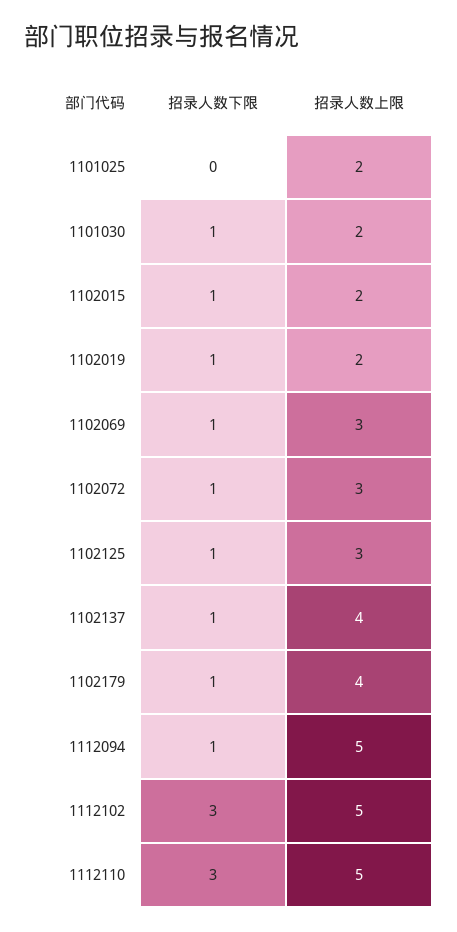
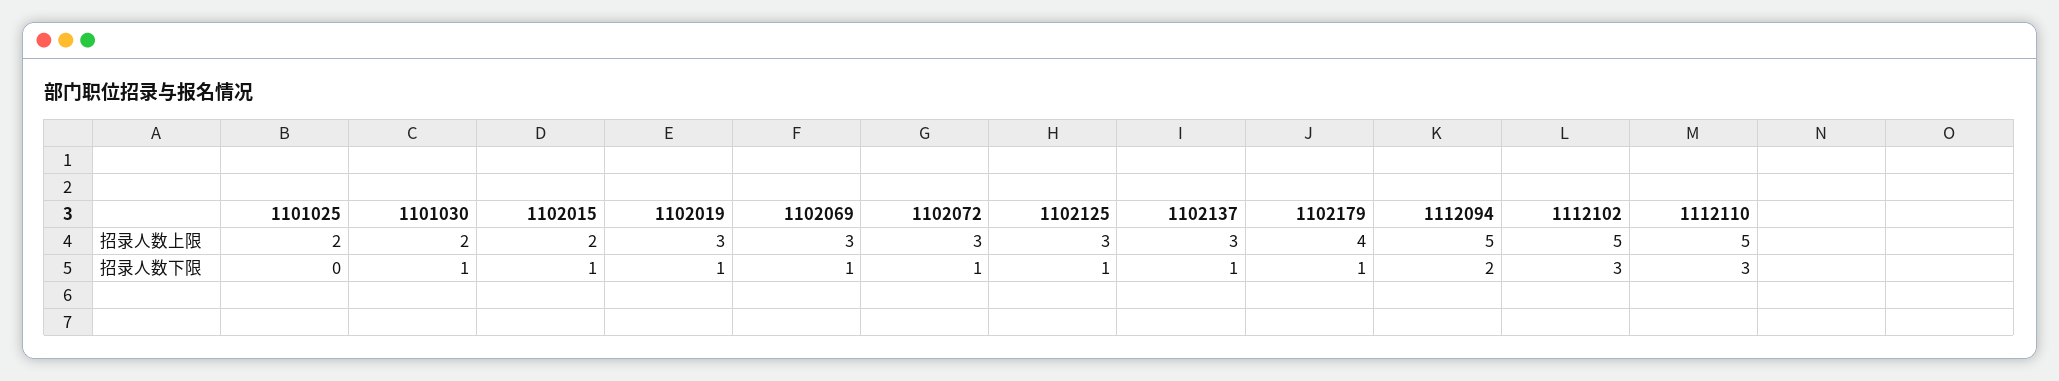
  {
    "招录人数下限": {
      "1101025": 0,
      "1101030": 1,
      "1102015": 1,
      "1102019": 1,
      "1102069": 1,
      "1102072": 1,
      "1102125": 1,
      "1102137": 1,
      "1102179": 1,
-     "1112094": 1,
+     "1112094": 2,
      "1112102": 3,
      "1112110": 3
    },
    "招录人数上限": {
      "1101025": 2,
      "1101030": 2,
      "1102015": 2,
-     "1102019": 2,
+     "1102019": 3,
      "1102069": 3,
      "1102072": 3,
      "1102125": 3,
-     "1102137": 4,
+     "1102137": 3,
      "1102179": 4,
      "1112094": 5,
      "1112102": 5,
      "1112110": 5
    }
  }

